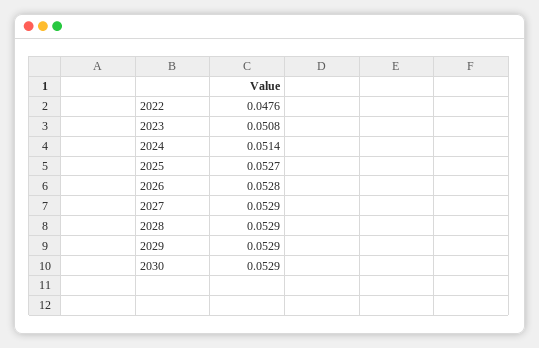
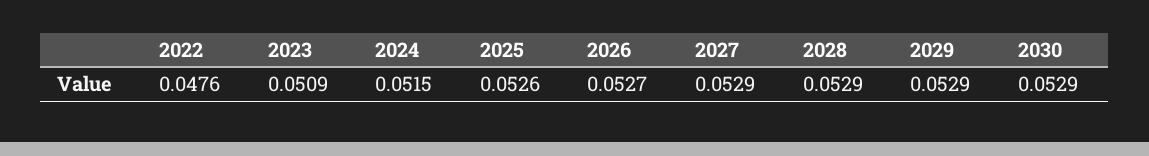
  {
    "2022": 0.0476,
-   "2023": 0.0508,
+   "2023": 0.0509,
-   "2024": 0.0514,
+   "2024": 0.0515,
-   "2025": 0.0527,
+   "2025": 0.0526,
-   "2026": 0.0528,
+   "2026": 0.0527,
    "2027": 0.0529,
    "2028": 0.0529,
    "2029": 0.0529,
    "2030": 0.0529
  }

